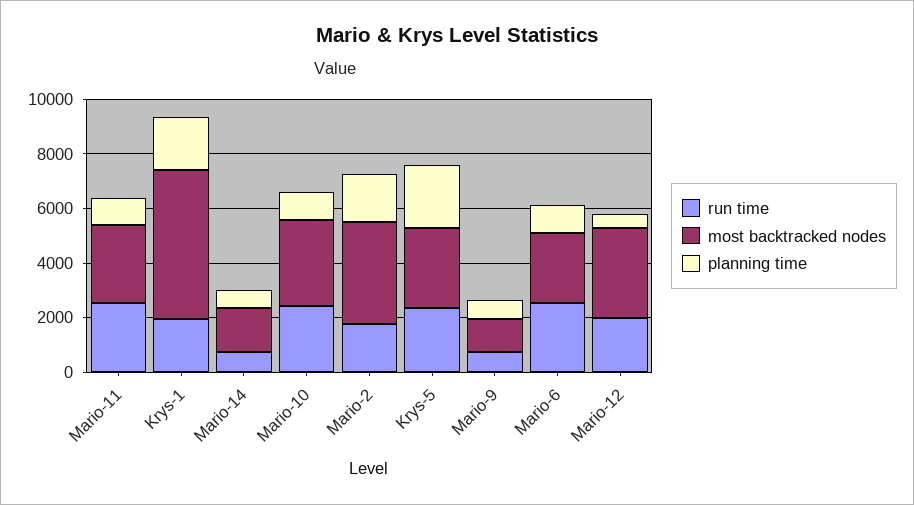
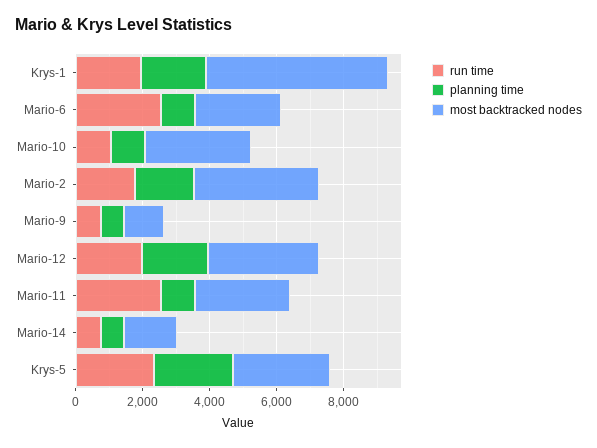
  {
    "run time": {
      "Mario-11": 2500,
      "Krys-1": 2000,
      "Mario-14": 500,
-     "Mario-10": 2500,
+     "Mario-10": 1000,
      "Mario-2": 2000,
      "Krys-5": 2500,
      "Mario-9": 1000,
      "Mario-6": 2500,
      "Mario-12": 2000
    },
    "most backtracked nodes": {
      "Mario-11": 3000,
      "Krys-1": 5500,
      "Mario-14": 1500,
      "Mario-10": 3000,
      "Mario-2": 3500,
      "Krys-5": 3000,
      "Mario-9": 1000,
      "Mario-6": 2500,
      "Mario-12": 3500
    },
    "planning time": {
      "Mario-11": 1000,
      "Krys-1": 2000,
      "Mario-14": 500,
      "Mario-10": 1000,
      "Mario-2": 2000,
      "Krys-5": 2500,
      "Mario-9": 500,
      "Mario-6": 1000,
-     "Mario-12": 500
+     "Mario-12": 2000
    }
  }

